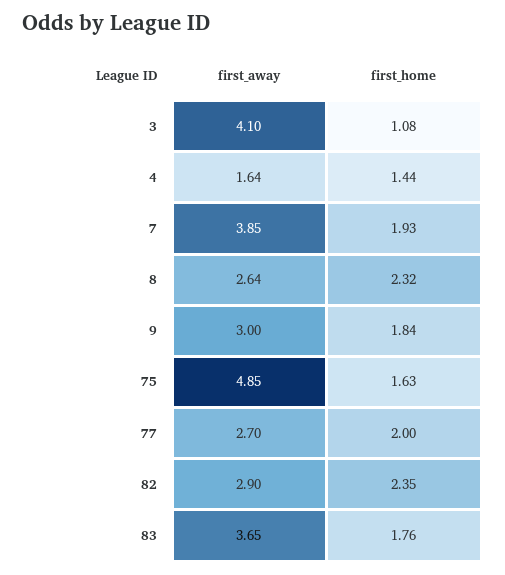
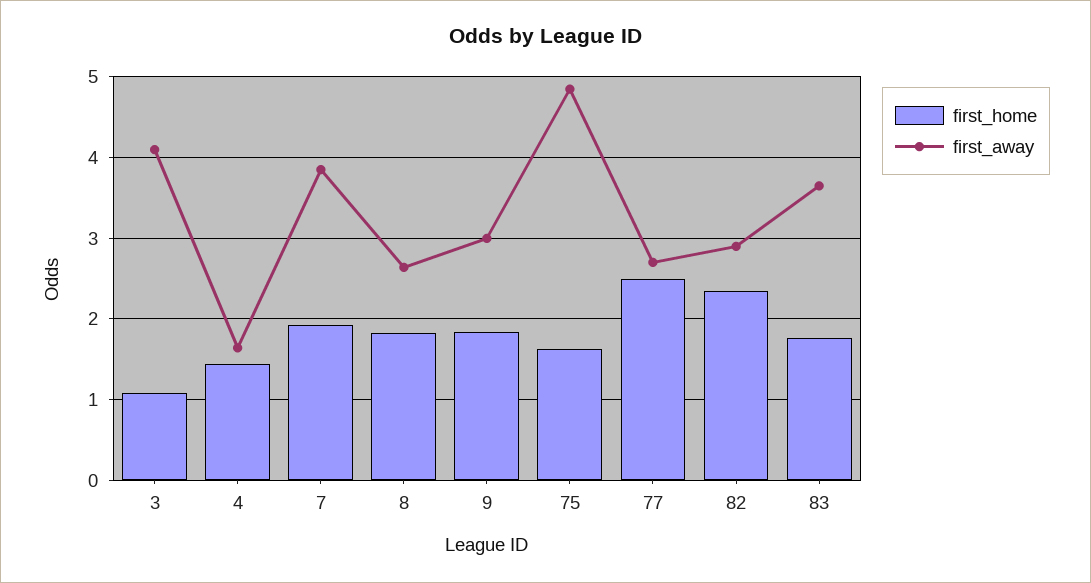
  {
    "first_away": {
      "3": 4.1,
      "4": 1.64,
      "7": 3.85,
      "8": 2.64,
      "9": 3,
      "75": 4.85,
      "77": 2.7,
      "82": 2.9,
      "83": 3.65
    },
    "first_home": {
      "3": 1.08,
      "4": 1.44,
      "7": 1.93,
-     "8": 2.32,
+     "8": 1.8,
      "9": 1.84,
      "75": 1.63,
-     "77": 2,
+     "77": 2.5,
      "82": 2.35,
      "83": 1.76
    }
  }

